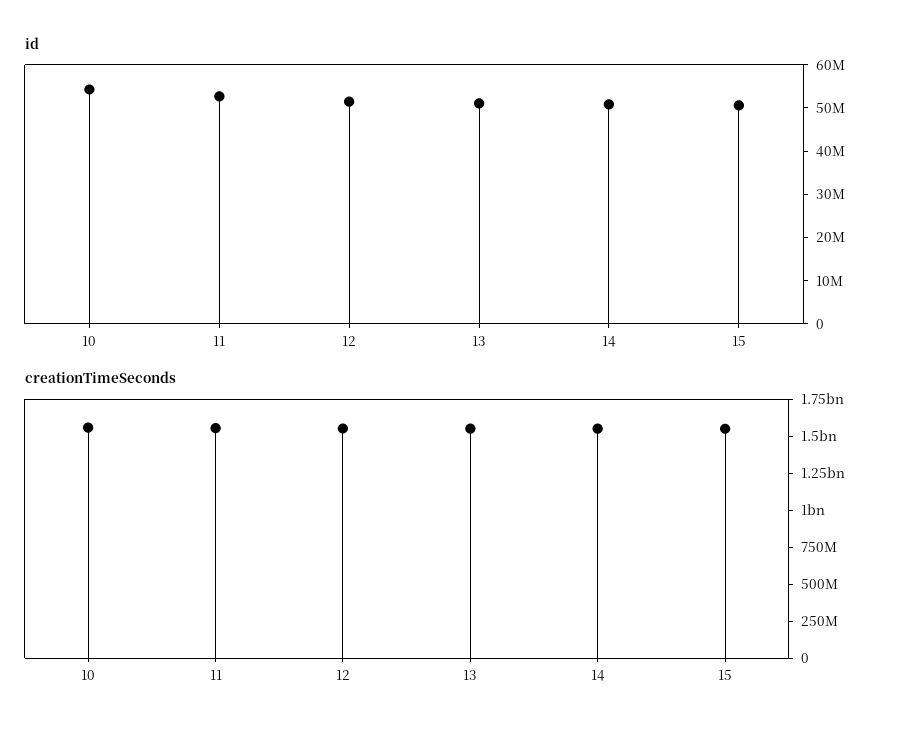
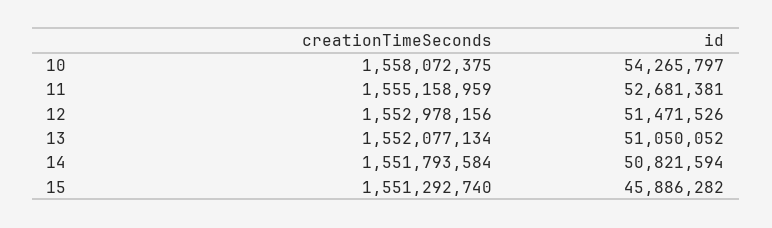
  {
    "id": {
      "10": 54265797,
      "11": 52681381,
      "12": 51471526,
      "13": 51050052,
      "14": 50821594,
-     "15": 50000000
+     "15": 45886282
    },
    "creationTimeSeconds": {
      "10": 1558072375,
      "11": 1555158959,
      "12": 1552978156,
      "13": 1552077134,
      "14": 1551793584,
      "15": 1551292740
    }
  }

